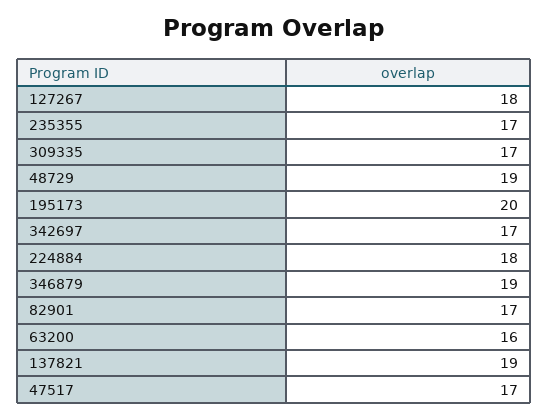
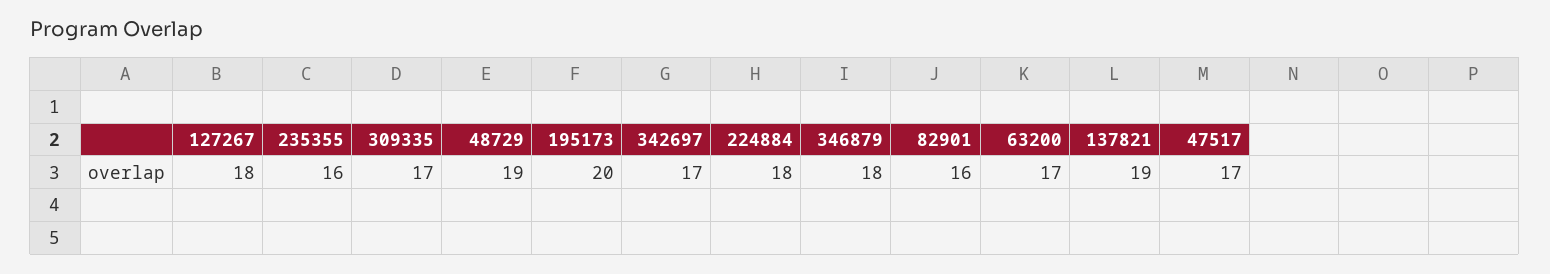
  {
    "127267": 18,
-   "235355": 17,
+   "235355": 16,
    "309335": 17,
    "48729": 19,
    "195173": 20,
    "342697": 17,
    "224884": 18,
-   "346879": 19,
+   "346879": 18,
-   "82901": 17,
+   "82901": 16,
-   "63200": 16,
+   "63200": 17,
    "137821": 19,
    "47517": 17
  }

